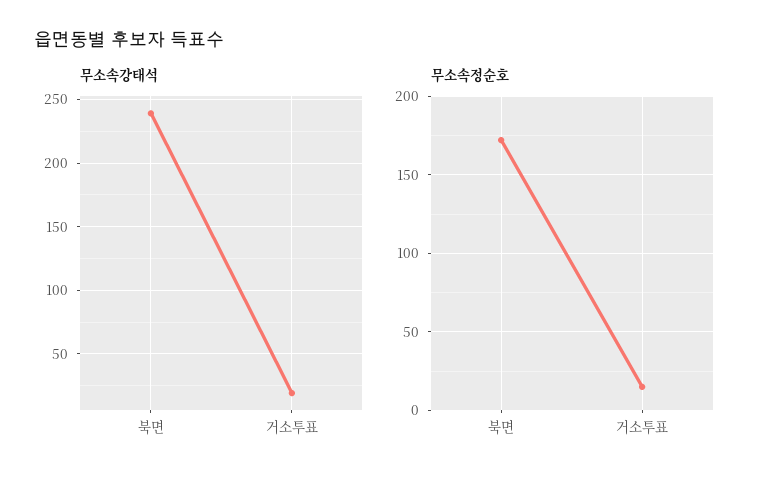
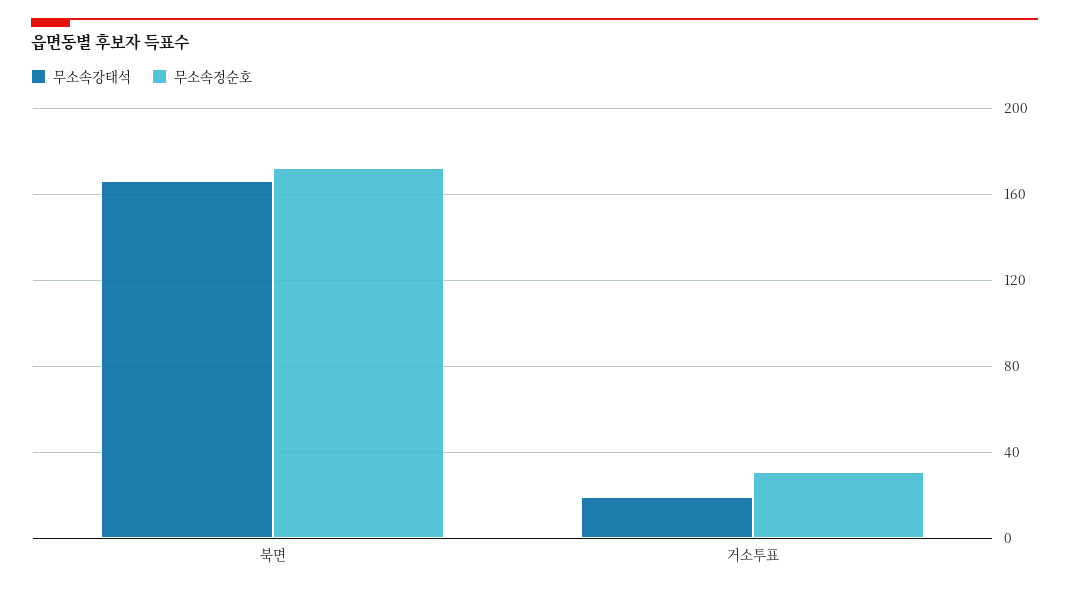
  {
    "무소속강태석": {
-     "북면": 240,
+     "북면": 165,
      "거소투표": 20
    },
    "무소속정순호": {
      "북면": 170,
-     "거소투표": 15
+     "거소투표": 30
    }
  }

